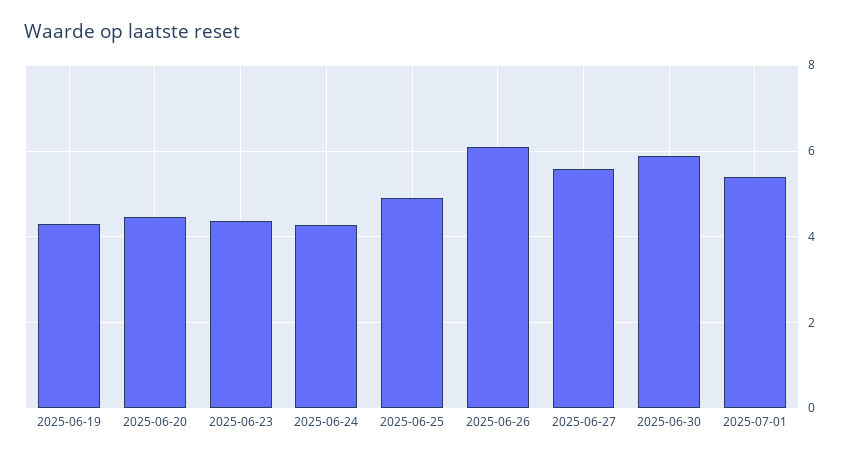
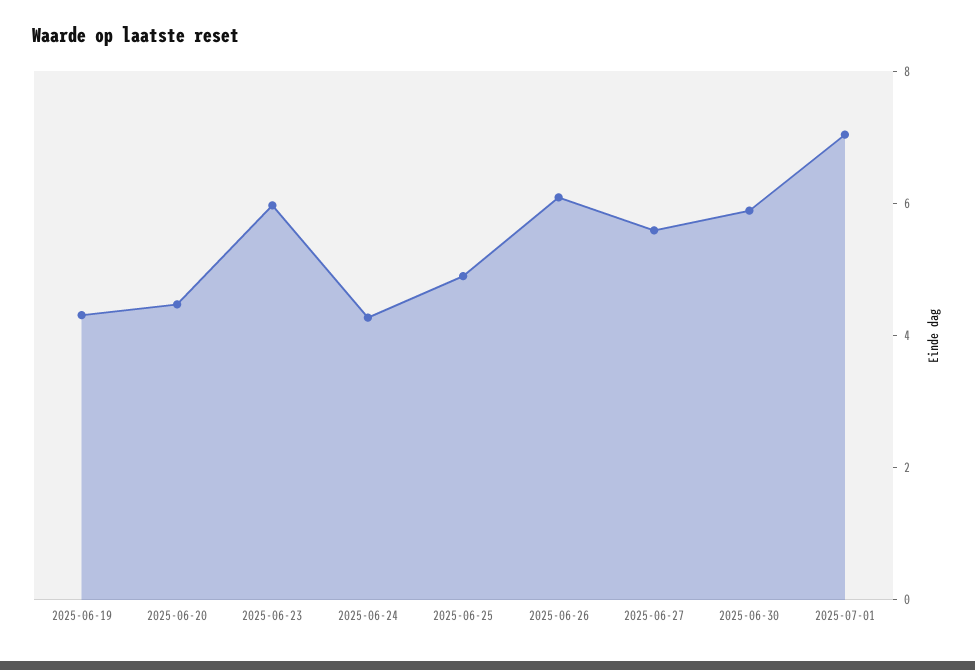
  {
    "2025-06-19": 4.4,
    "2025-06-20": 4.4,
-   "2025-06-23": 4.4,
+   "2025-06-23": 6,
    "2025-06-24": 4.2,
    "2025-06-25": 5,
    "2025-06-26": 6,
    "2025-06-27": 5.6,
    "2025-06-30": 5.8,
-   "2025-07-01": 5.4
+   "2025-07-01": 7
  }

